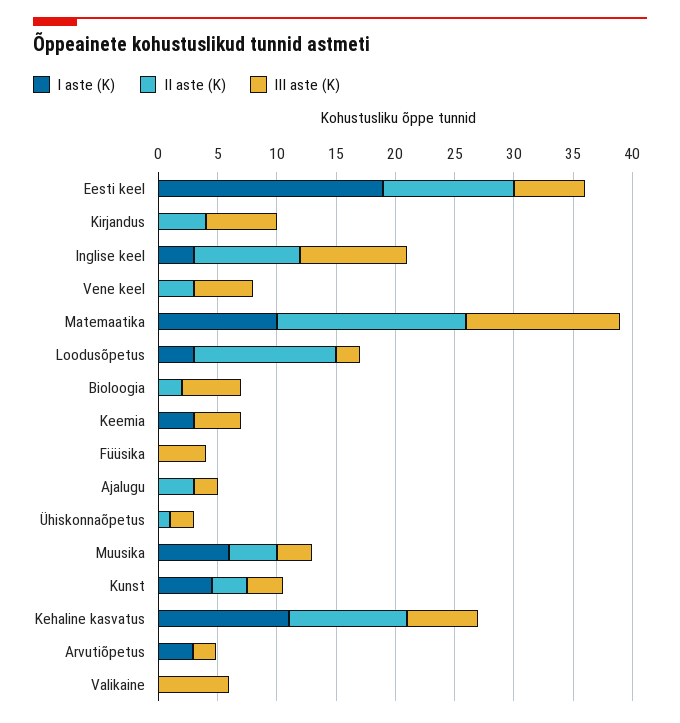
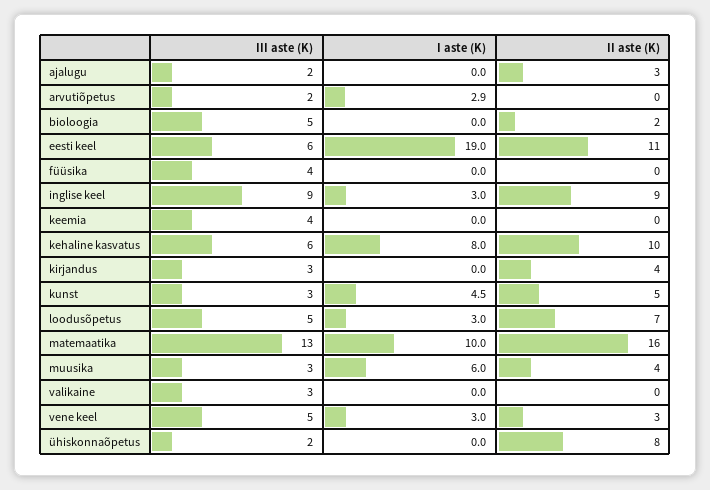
  {
    "I aste (K)": {
      "Eesti keel": 19,
      "Kirjandus": 0,
      "Inglise keel": 3,
-     "Vene keel": 0,
+     "Vene keel": 3,
      "Matemaatika": 10,
      "Loodusõpetus": 3,
      "Bioloogia": 0,
-     "Keemia": 3,
+     "Keemia": 0,
      "Füüsika": 0,
      "Ajalugu": 0,
      "Ühiskonnaõpetus": 0,
      "Muusika": 6,
      "Kunst": 4.5,
-     "Kehaline kasvatus": 11,
+     "Kehaline kasvatus": 8,
      "Arvutiõpetus": 2.9,
      "Valikaine": 0
    },
    "II aste (K)": {
      "Eesti keel": 11,
      "Kirjandus": 4,
      "Inglise keel": 9,
      "Vene keel": 3,
      "Matemaatika": 16,
-     "Loodusõpetus": 12,
+     "Loodusõpetus": 7,
      "Bioloogia": 2,
      "Keemia": 0,
      "Füüsika": 0,
      "Ajalugu": 3,
-     "Ühiskonnaõpetus": 1,
+     "Ühiskonnaõpetus": 8,
      "Muusika": 4,
-     "Kunst": 3,
+     "Kunst": 5,
      "Kehaline kasvatus": 10,
      "Arvutiõpetus": 0,
      "Valikaine": 0
    },
    "III aste (K)": {
      "Eesti keel": 6,
-     "Kirjandus": 6,
+     "Kirjandus": 3,
      "Inglise keel": 9,
      "Vene keel": 5,
      "Matemaatika": 13,
-     "Loodusõpetus": 2,
+     "Loodusõpetus": 5,
      "Bioloogia": 5,
      "Keemia": 4,
      "Füüsika": 4,
      "Ajalugu": 2,
      "Ühiskonnaõpetus": 2,
      "Muusika": 3,
      "Kunst": 3,
      "Kehaline kasvatus": 6,
      "Arvutiõpetus": 2,
-     "Valikaine": 6
+     "Valikaine": 3
    }
  }

